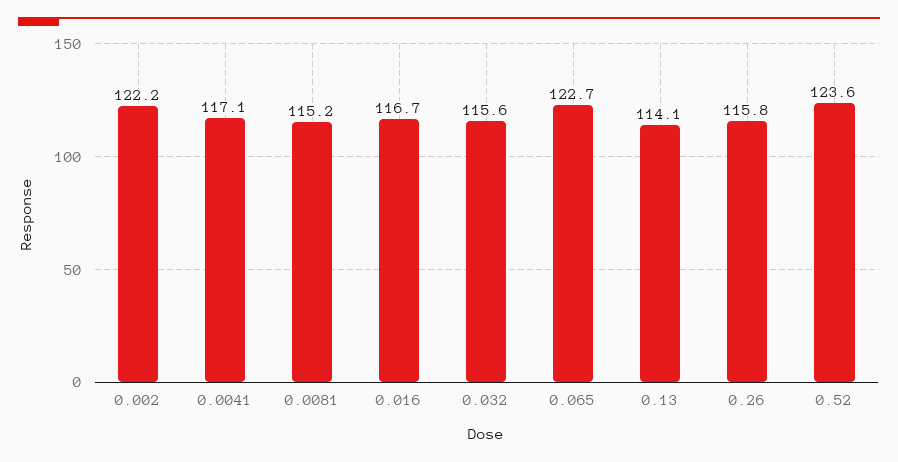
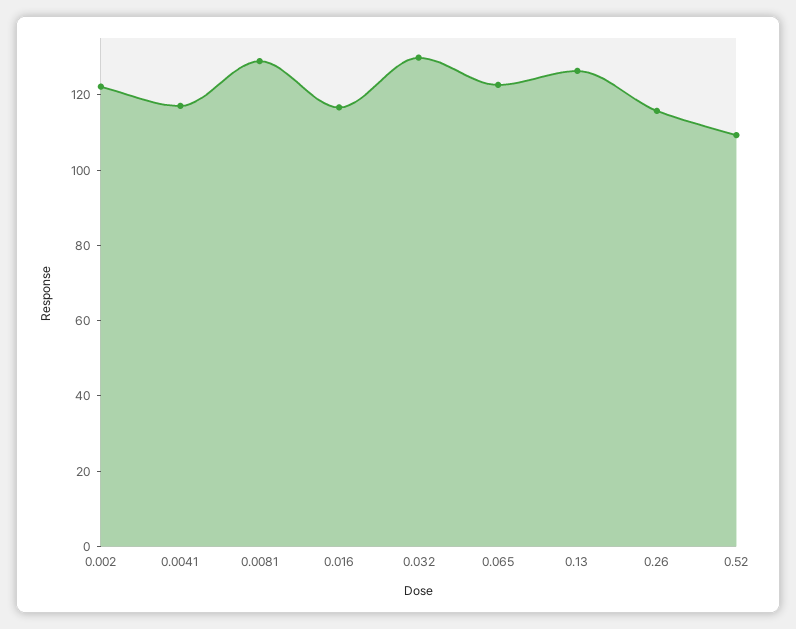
  {
    "0.002": 122.2,
    "0.0041": 117.1,
-   "0.0081": 115.2,
+   "0.0081": 130,
    "0.016": 116.7,
-   "0.032": 115.6,
+   "0.032": 130,
    "0.065": 122.7,
-   "0.13": 114.1,
+   "0.13": 125,
    "0.26": 115.8,
-   "0.52": 123.6
+   "0.52": 110
  }

